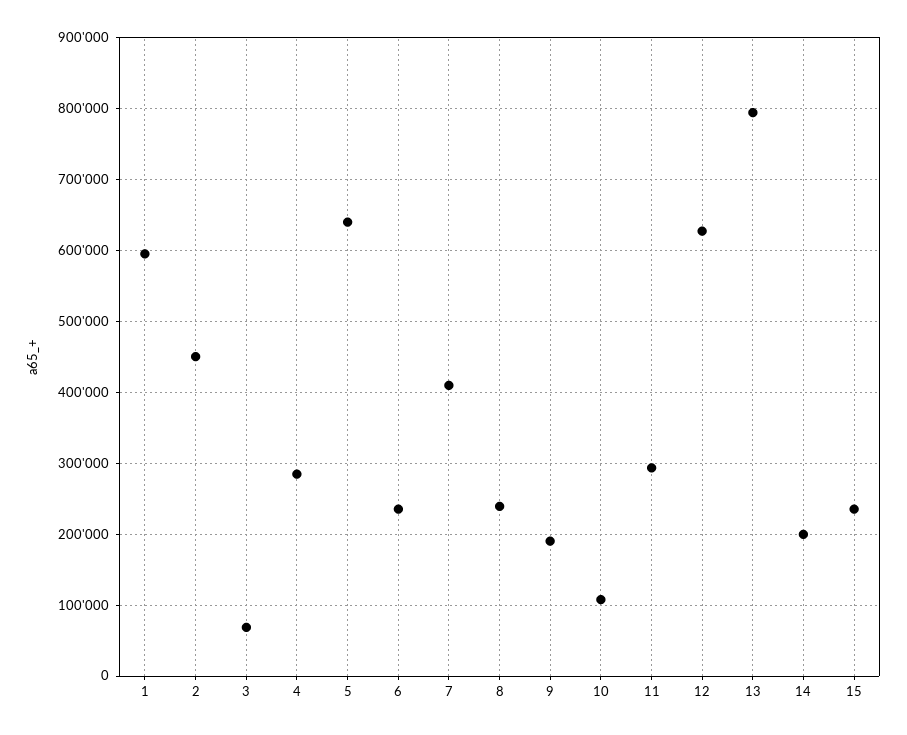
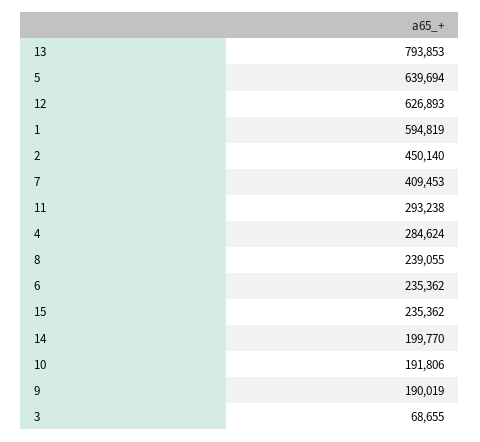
  {
    "1": 594819,
    "2": 450140,
    "3": 68655,
    "4": 284624,
    "5": 639694,
    "6": 235362,
    "7": 409453,
    "8": 239055,
    "9": 190019,
-   "10": 110000,
+   "10": 191806,
    "11": 293238,
    "12": 626893,
    "13": 793853,
    "14": 199770,
    "15": 235362
  }

